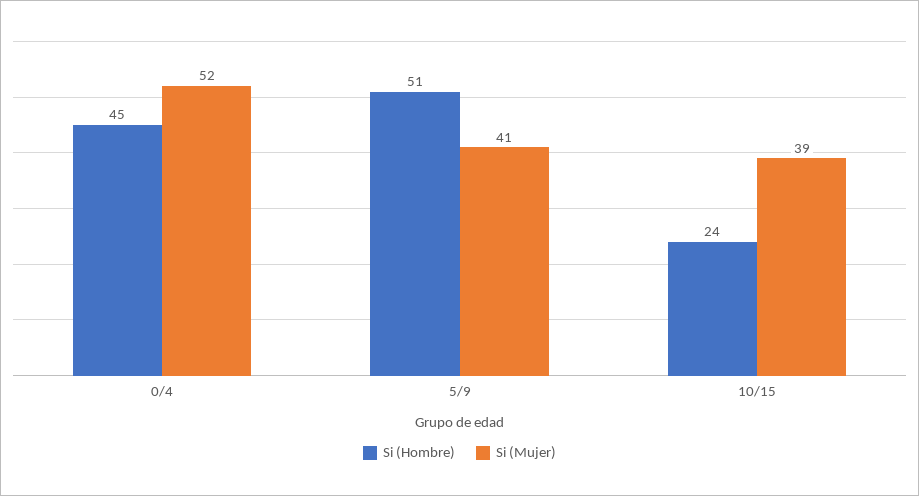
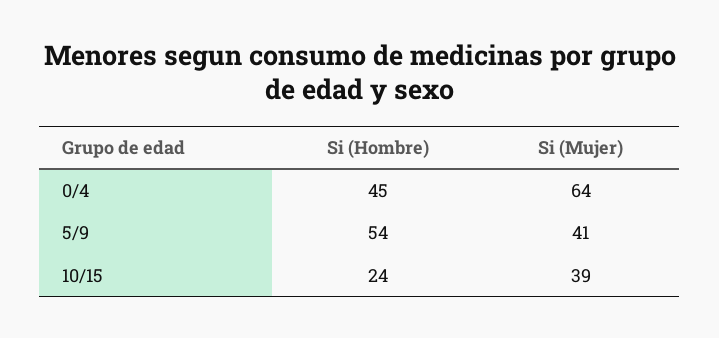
  {
    "Si (Hombre)": {
      "0/4": 45,
-     "5/9": 51,
+     "5/9": 54,
      "10/15": 24
    },
    "Si (Mujer)": {
-     "0/4": 52,
+     "0/4": 64,
      "5/9": 41,
      "10/15": 39
    }
  }

